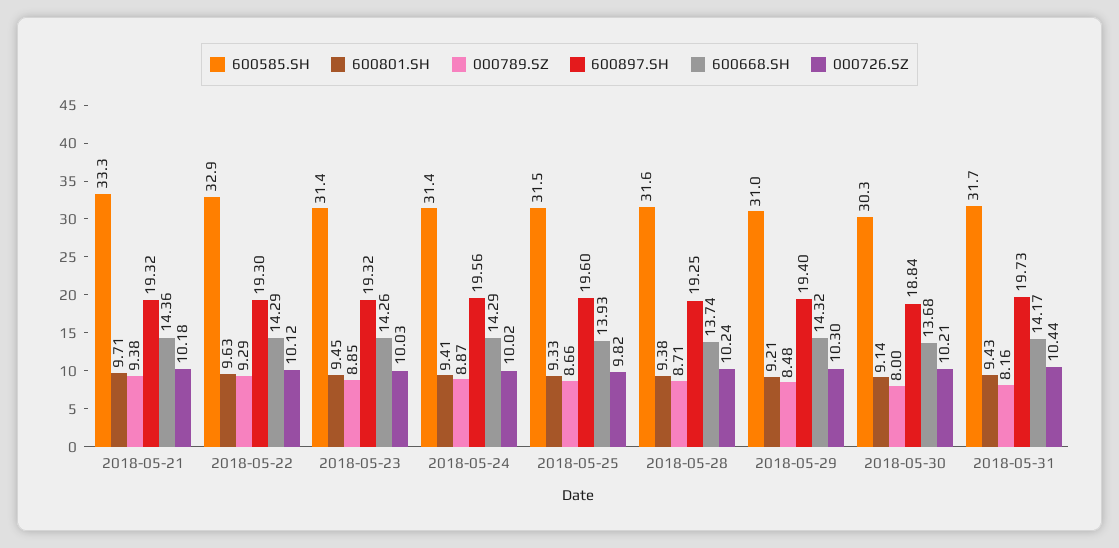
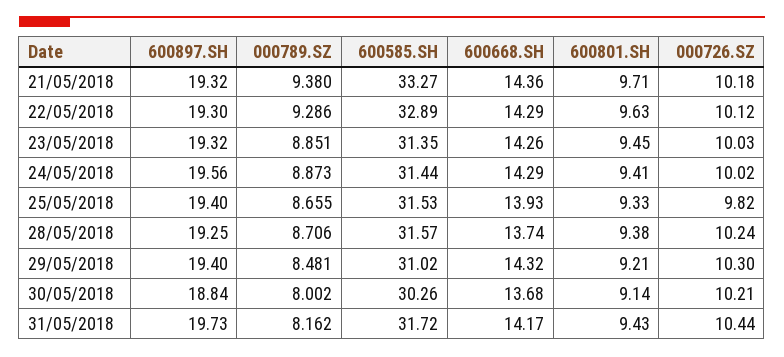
  {
    "600585.SH": {
      "2018-05-21": 33.27,
      "2018-05-22": 32.89,
      "2018-05-23": 31.35,
      "2018-05-24": 31.44,
      "2018-05-25": 31.53,
      "2018-05-28": 31.57,
      "2018-05-29": 31.02,
      "2018-05-30": 30.26,
      "2018-05-31": 31.72
    },
    "600801.SH": {
      "2018-05-21": 9.71,
      "2018-05-22": 9.63,
      "2018-05-23": 9.45,
      "2018-05-24": 9.41,
      "2018-05-25": 9.33,
      "2018-05-28": 9.38,
      "2018-05-29": 9.21,
      "2018-05-30": 9.14,
      "2018-05-31": 9.43
    },
    "000789.SZ": {
      "2018-05-21": 9.38,
      "2018-05-22": 9.286,
      "2018-05-23": 8.851,
      "2018-05-24": 8.873,
      "2018-05-25": 8.655,
      "2018-05-28": 8.706,
      "2018-05-29": 8.481,
      "2018-05-30": 8.002,
      "2018-05-31": 8.162
    },
    "600897.SH": {
      "2018-05-21": 19.32,
      "2018-05-22": 19.3,
      "2018-05-23": 19.32,
      "2018-05-24": 19.56,
-     "2018-05-25": 19.6,
+     "2018-05-25": 19.4,
      "2018-05-28": 19.25,
      "2018-05-29": 19.4,
      "2018-05-30": 18.84,
      "2018-05-31": 19.73
    },
    "600668.SH": {
      "2018-05-21": 14.36,
      "2018-05-22": 14.29,
      "2018-05-23": 14.26,
      "2018-05-24": 14.29,
      "2018-05-25": 13.93,
      "2018-05-28": 13.74,
      "2018-05-29": 14.32,
      "2018-05-30": 13.68,
      "2018-05-31": 14.17
    },
    "000726.SZ": {
      "2018-05-21": 10.18,
      "2018-05-22": 10.12,
      "2018-05-23": 10.03,
      "2018-05-24": 10.02,
      "2018-05-25": 9.82,
      "2018-05-28": 10.24,
      "2018-05-29": 10.3,
      "2018-05-30": 10.21,
      "2018-05-31": 10.44
    }
  }

